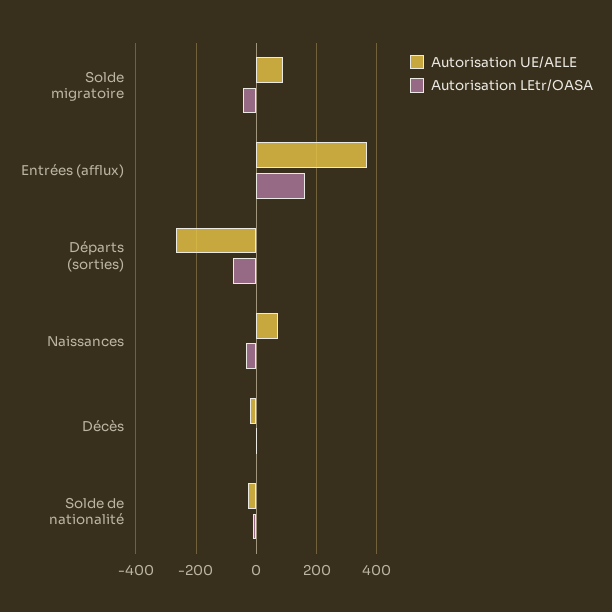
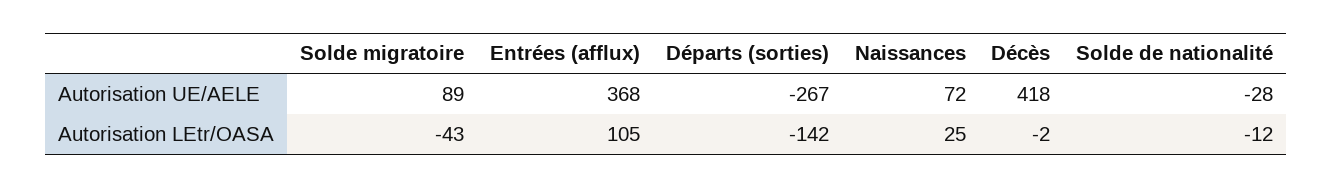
  {
    "Autorisation UE/AELE": {
      "Solde migratoire": 89,
      "Entrées (afflux)": 368,
      "Départs (sorties)": -267,
      "Naissances": 72,
-     "Décès": -20,
+     "Décès": 418,
      "Solde de nationalité": -28
    },
    "Autorisation LEtr/OASA": {
      "Solde migratoire": -43,
-     "Entrées (afflux)": 160,
+     "Entrées (afflux)": 105,
-     "Départs (sorties)": -80,
+     "Départs (sorties)": -142,
-     "Naissances": -40,
+     "Naissances": 25,
      "Décès": -2,
      "Solde de nationalité": -12
    }
  }

